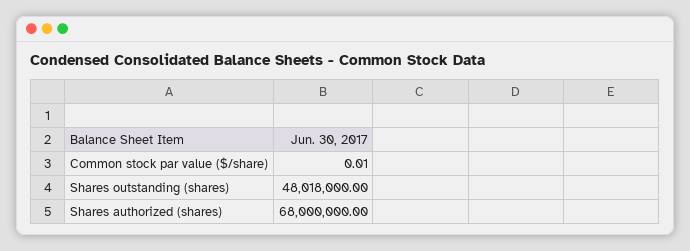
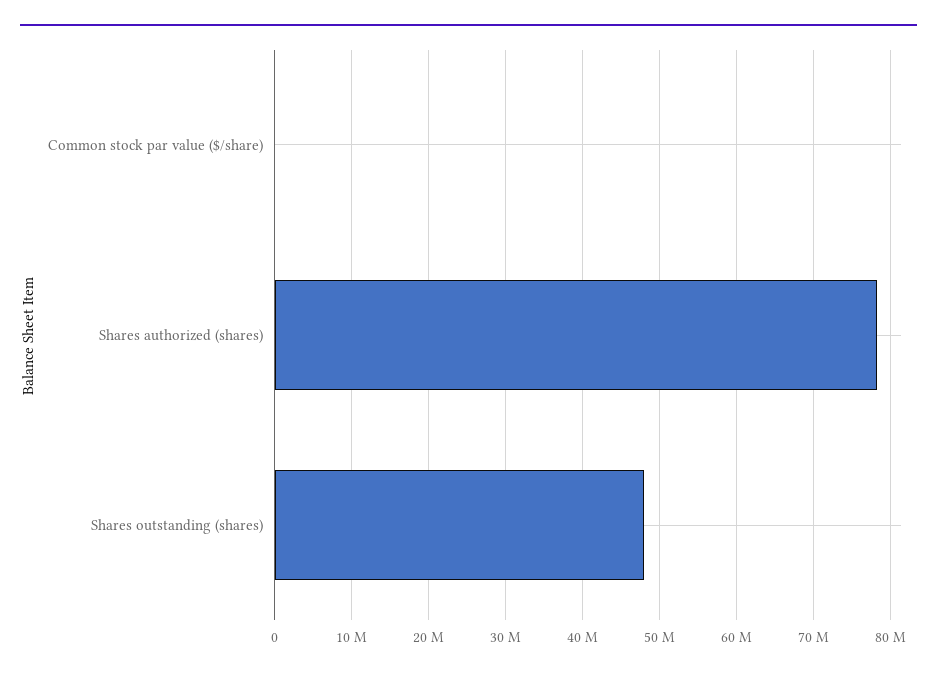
  {
    "Common stock par value ($/share)": 0.01,
    "Shares outstanding (shares)": 48018000,
-   "Shares authorized (shares)": 68000000
+   "Shares authorized (shares)": 78000000
  }

